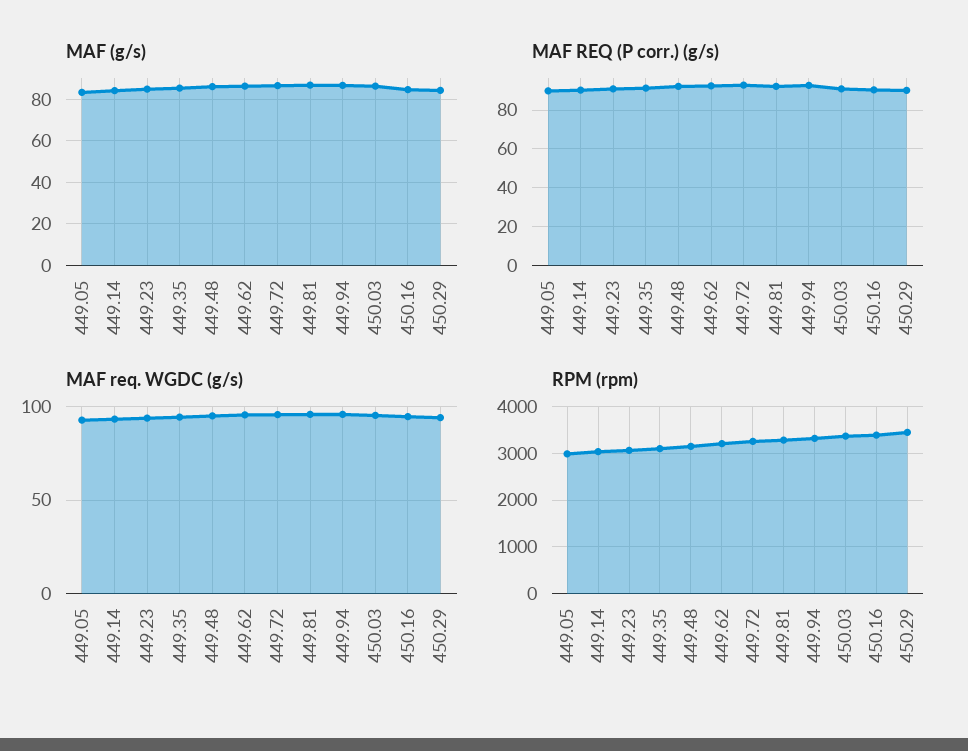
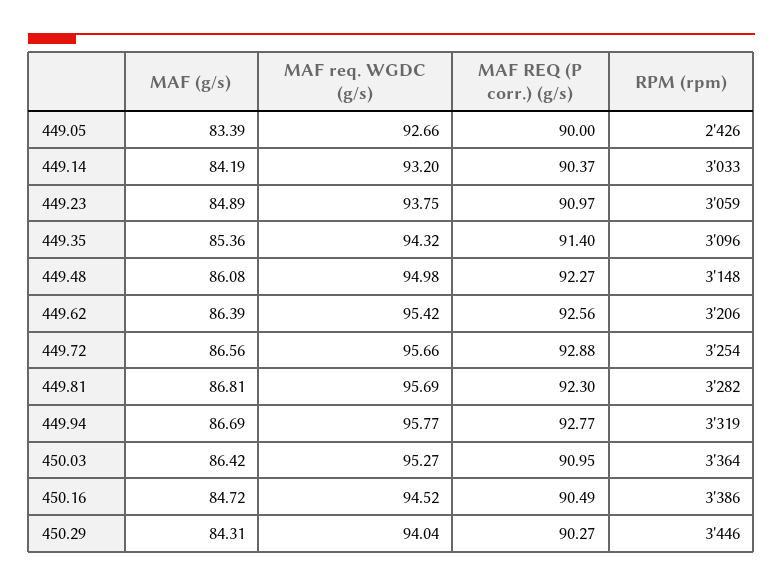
  {
    "MAF (g/s)": {
      "449.05": 83.39,
      "449.14": 84.19,
      "449.23": 84.89,
      "449.35": 85.36,
      "449.48": 86.08,
      "449.62": 86.39,
      "449.72": 86.56,
      "449.81": 86.81,
      "449.94": 86.69,
      "450.03": 86.42,
      "450.16": 84.72,
      "450.29": 84.31
    },
    "MAF REQ (P corr.) (g/s)": {
      "449.05": 90,
      "449.14": 90.37,
      "449.23": 90.97,
      "449.35": 91.4,
      "449.48": 92.27,
      "449.62": 92.56,
      "449.72": 92.88,
      "449.81": 92.3,
      "449.94": 92.77,
      "450.03": 90.95,
      "450.16": 90.49,
      "450.29": 90.27
    },
    "MAF req. WGDC (g/s)": {
      "449.05": 92.66,
      "449.14": 93.2,
      "449.23": 93.75,
      "449.35": 94.32,
      "449.48": 94.98,
      "449.62": 95.42,
      "449.72": 95.66,
      "449.81": 95.69,
      "449.94": 95.77,
      "450.03": 95.27,
      "450.16": 94.52,
      "450.29": 94.04
    },
    "RPM (rpm)": {
-     "449.05": 3000,
+     "449.05": 2426,
      "449.14": 3033,
      "449.23": 3059,
      "449.35": 3096,
      "449.48": 3148,
      "449.62": 3206,
      "449.72": 3254,
      "449.81": 3282,
      "449.94": 3319,
      "450.03": 3364,
      "450.16": 3386,
      "450.29": 3446
    }
  }

